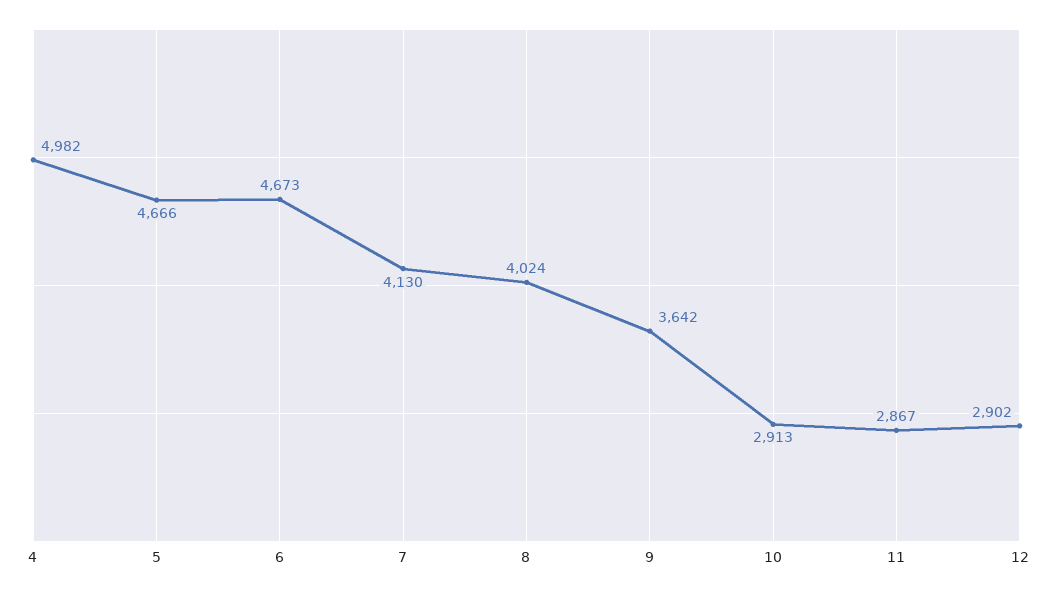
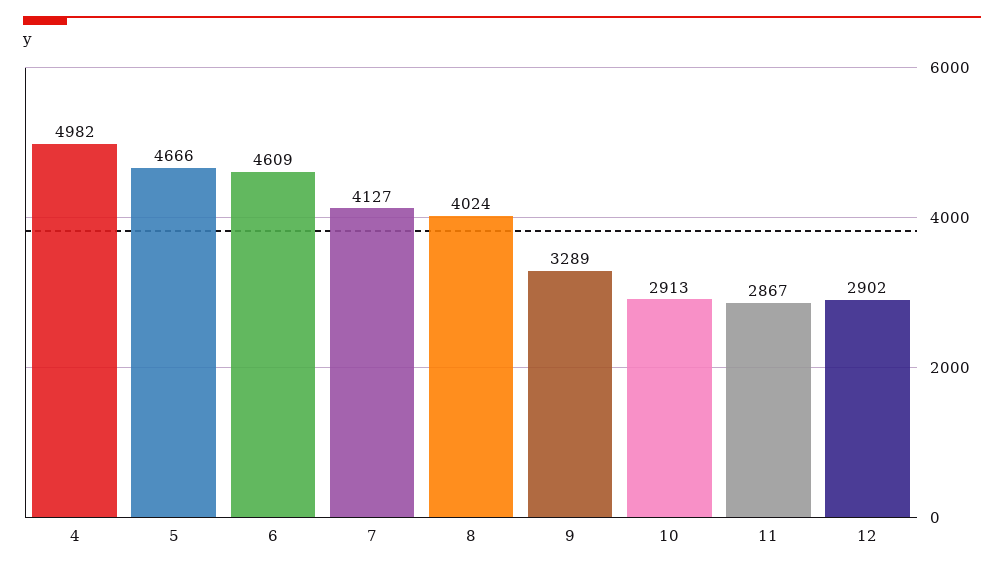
  {
    "4": 4982,
    "5": 4666,
-   "6": 4673,
+   "6": 4609,
-   "7": 4130,
+   "7": 4127,
    "8": 4024,
-   "9": 3642,
+   "9": 3289,
    "10": 2913,
    "11": 2867,
    "12": 2902
  }

